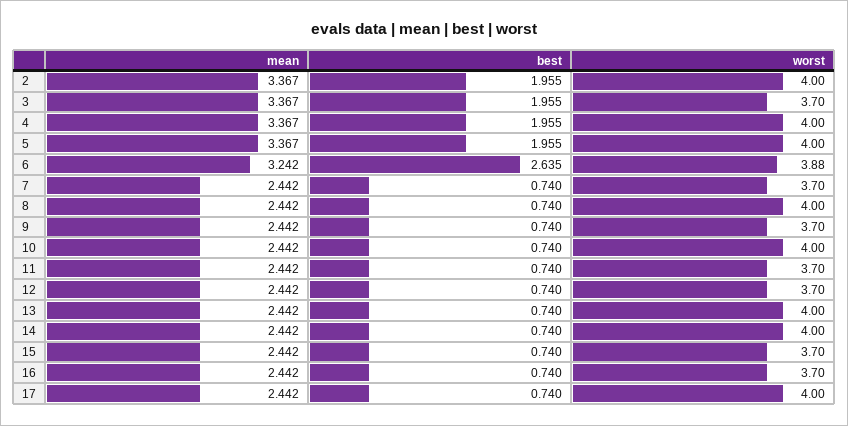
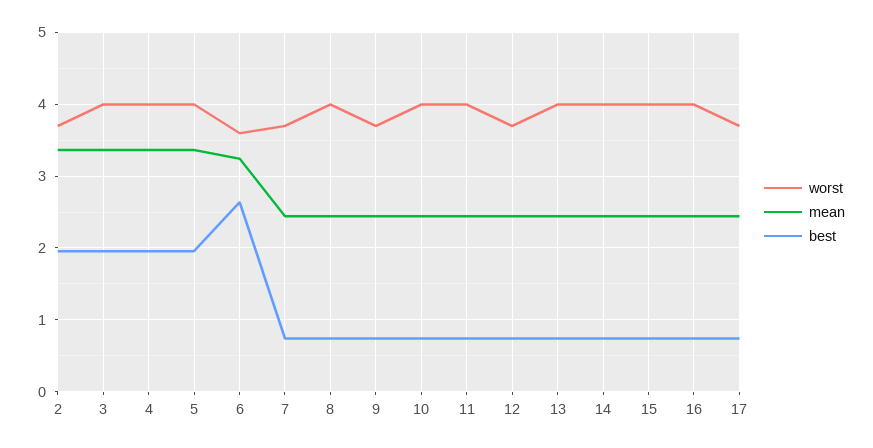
  {
    "mean": {
      "2": 3.367,
      "3": 3.367,
      "4": 3.367,
      "5": 3.367,
      "6": 3.242,
      "7": 2.442,
      "8": 2.442,
      "9": 2.442,
      "10": 2.442,
      "11": 2.442,
      "12": 2.442,
      "13": 2.442,
      "14": 2.442,
      "15": 2.442,
      "16": 2.442,
      "17": 2.442
    },
    "best": {
      "2": 1.955,
      "3": 1.955,
      "4": 1.955,
      "5": 1.955,
      "6": 2.635,
      "7": 0.74,
      "8": 0.74,
      "9": 0.74,
      "10": 0.74,
      "11": 0.74,
      "12": 0.74,
      "13": 0.74,
      "14": 0.74,
      "15": 0.74,
      "16": 0.74,
      "17": 0.74
    },
    "worst": {
-     "2": 4,
+     "2": 3.7,
-     "3": 3.7,
+     "3": 4,
      "4": 4,
      "5": 4,
-     "6": 3.88,
+     "6": 3.6,
      "7": 3.7,
      "8": 4,
      "9": 3.7,
      "10": 4,
-     "11": 3.7,
+     "11": 4,
      "12": 3.7,
      "13": 4,
      "14": 4,
-     "15": 3.7,
+     "15": 4,
-     "16": 3.7,
+     "16": 4,
-     "17": 4
+     "17": 3.7
    }
  }

